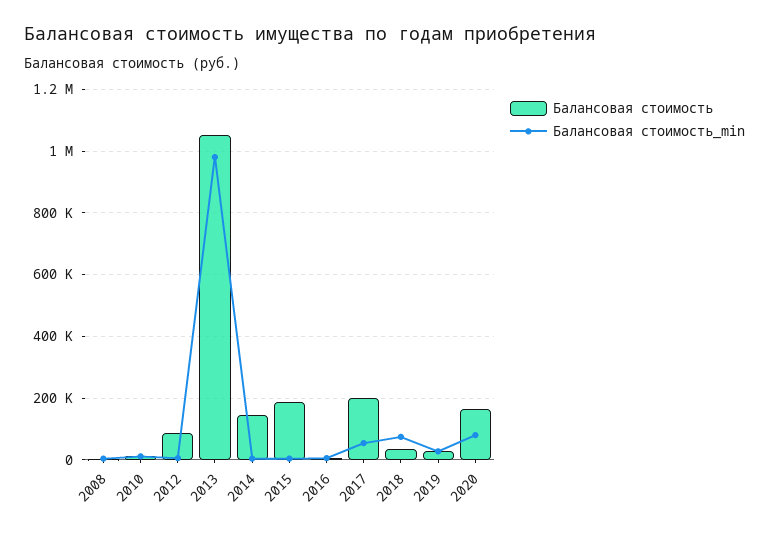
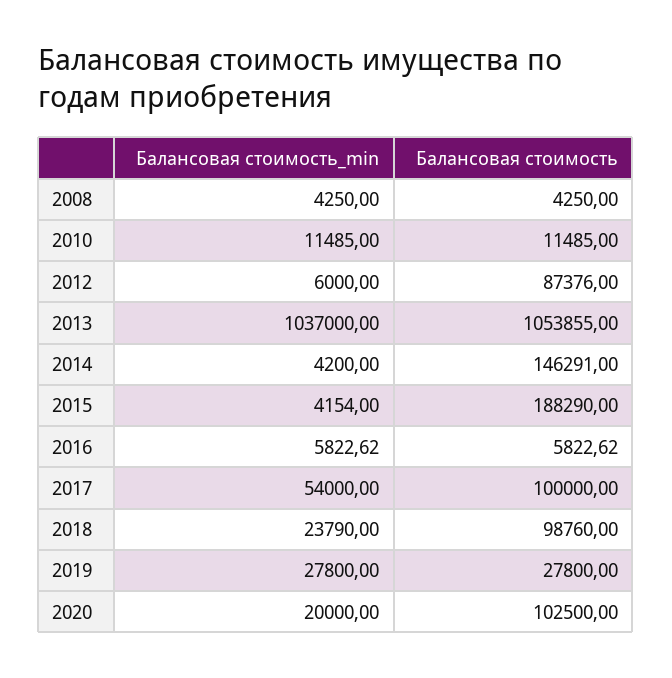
  {
    "Балансовая стоимость": {
      "2008": 4250,
      "2010": 11485,
      "2012": 87376,
      "2013": 1053855,
      "2014": 146291,
      "2015": 188290,
      "2016": 5822.62,
-     "2017": 200000,
+     "2017": 100000,
-     "2018": 40000,
+     "2018": 98760,
      "2019": 27800,
-     "2020": 160000
+     "2020": 102500
    },
    "Балансовая стоимость_min": {
      "2008": 4250,
      "2010": 11485,
      "2012": 6000,
-     "2013": 980000,
+     "2013": 1037000,
      "2014": 4200,
      "2015": 4154,
      "2016": 5822.62,
      "2017": 54000,
-     "2018": 80000,
+     "2018": 23790,
      "2019": 27800,
-     "2020": 80000
+     "2020": 20000
    }
  }

